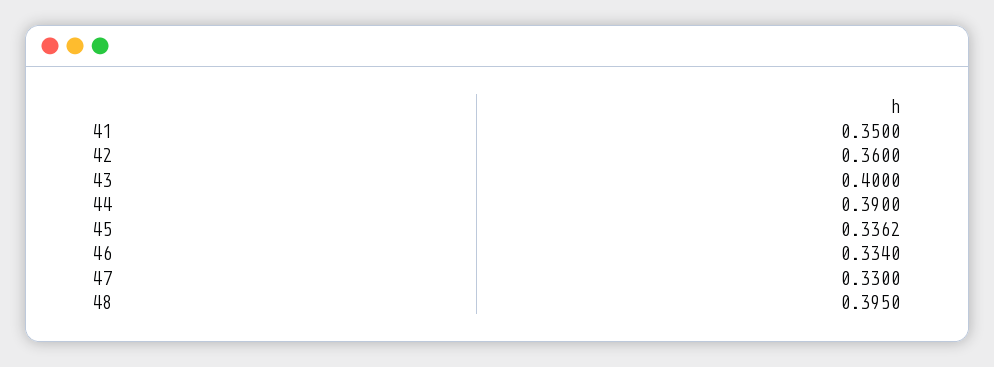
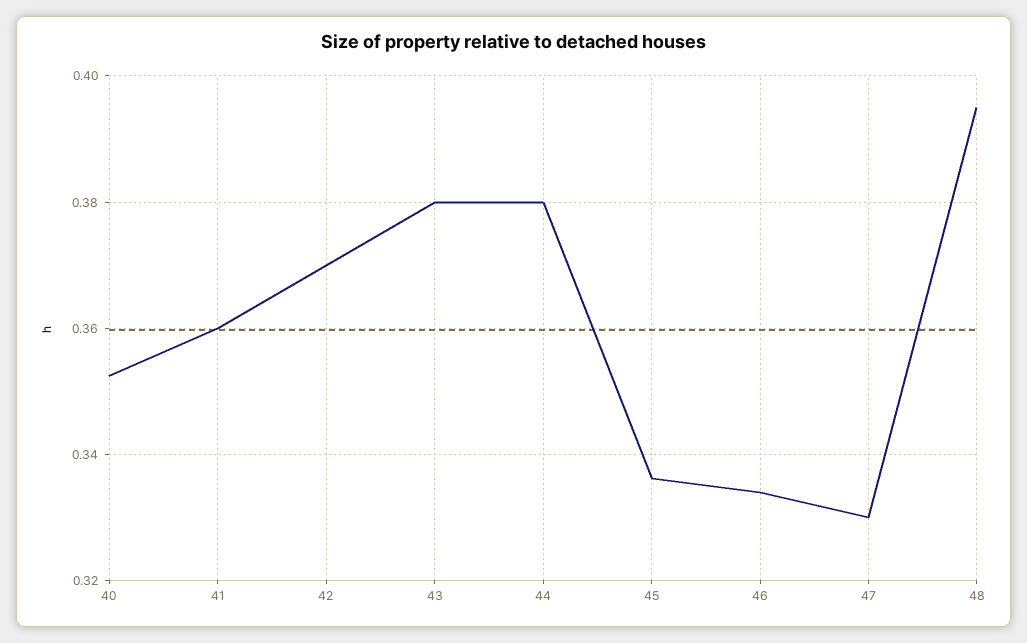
  {
-   "41": 0.35,
+   "41": 0.36,
-   "42": 0.36,
+   "42": 0.37,
-   "43": 0.4,
+   "43": 0.38,
-   "44": 0.39,
+   "44": 0.38,
    "45": 0.3362,
    "46": 0.334,
    "47": 0.33,
-   "48": 0.395
+   "48": 0.395,
+   "40": 0.352
  }

